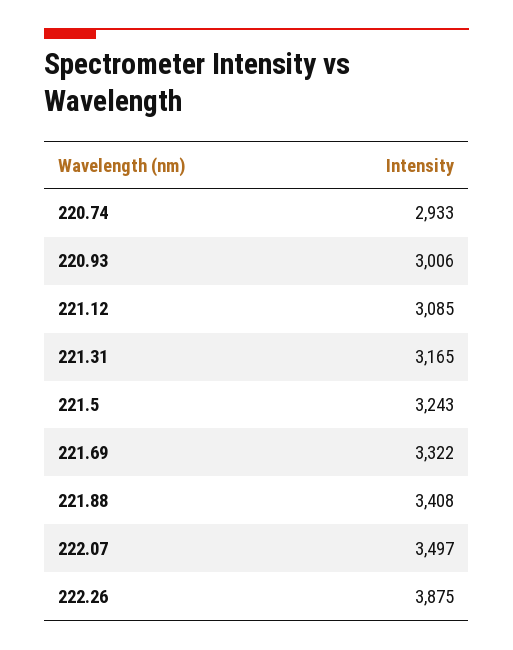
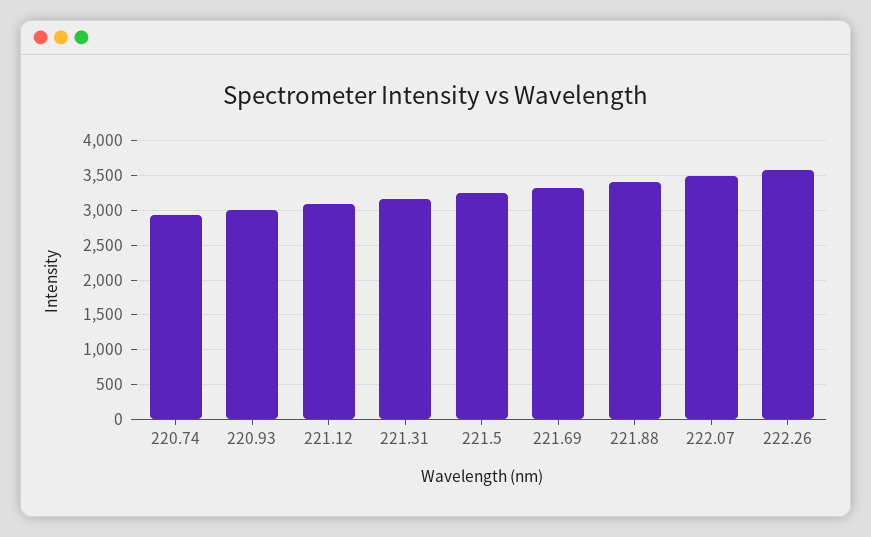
  {
    "220.74": 2933,
    "220.93": 3006,
    "221.12": 3085,
    "221.31": 3165,
    "221.5": 3243,
    "221.69": 3322,
    "221.88": 3408,
    "222.07": 3497,
-   "222.26": 3875
+   "222.26": 3600
  }

